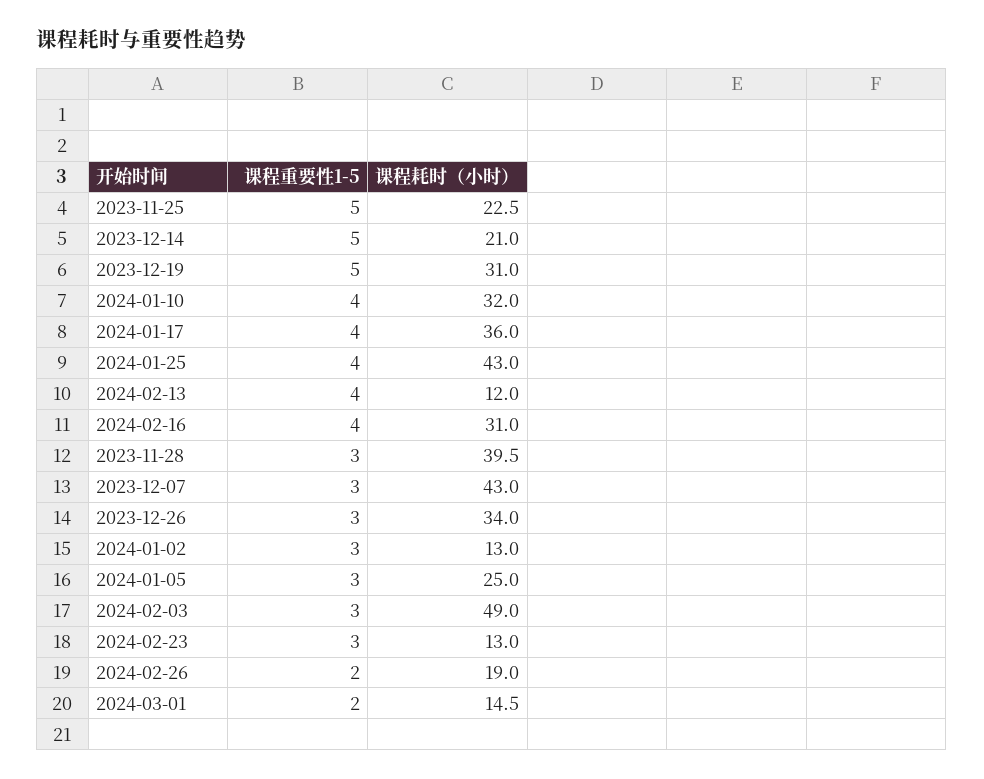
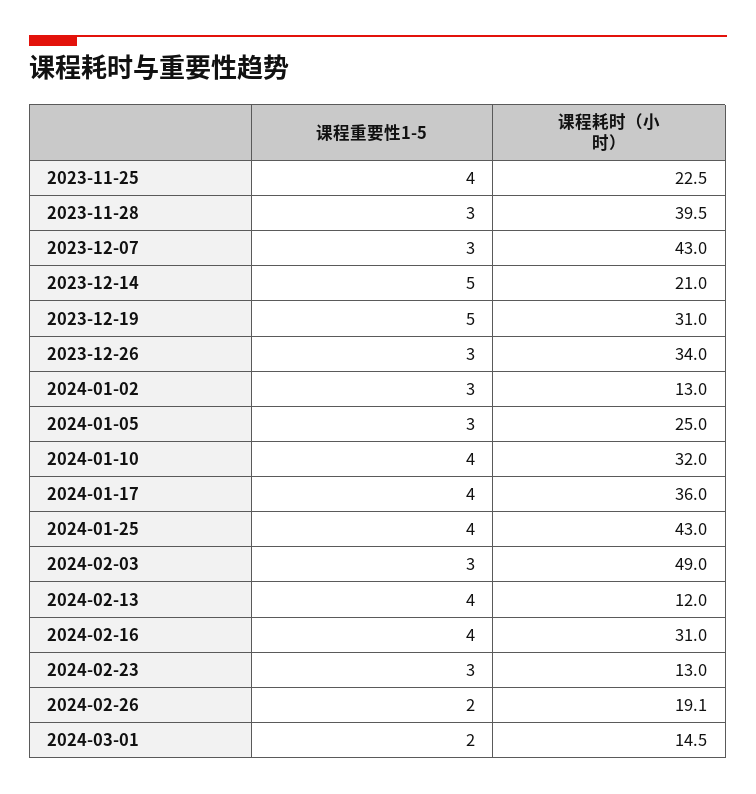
  {
    "课程重要性1-5": {
-     "2023-11-25": 5,
+     "2023-11-25": 4,
      "2023-12-14": 5,
      "2023-12-19": 5,
      "2024-01-10": 4,
      "2024-01-17": 4,
      "2024-01-25": 4,
      "2024-02-13": 4,
      "2024-02-16": 4,
      "2023-11-28": 3,
      "2023-12-07": 3,
      "2023-12-26": 3,
      "2024-01-02": 3,
      "2024-01-05": 3,
      "2024-02-03": 3,
      "2024-02-23": 3,
      "2024-02-26": 2,
      "2024-03-01": 2
    },
    "课程耗时（小时）": {
      "2023-11-25": 22.5,
      "2023-12-14": 21,
      "2023-12-19": 31,
      "2024-01-10": 32,
      "2024-01-17": 36,
      "2024-01-25": 43,
      "2024-02-13": 12,
      "2024-02-16": 31,
      "2023-11-28": 39.5,
      "2023-12-07": 43,
      "2023-12-26": 34,
      "2024-01-02": 13,
      "2024-01-05": 25,
      "2024-02-03": 49,
      "2024-02-23": 13,
-     "2024-02-26": 19,
+     "2024-02-26": 19.1,
      "2024-03-01": 14.5
    }
  }

